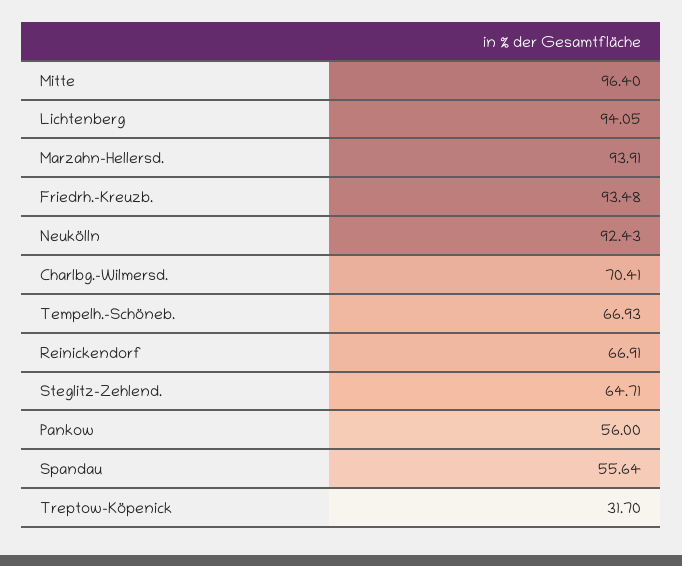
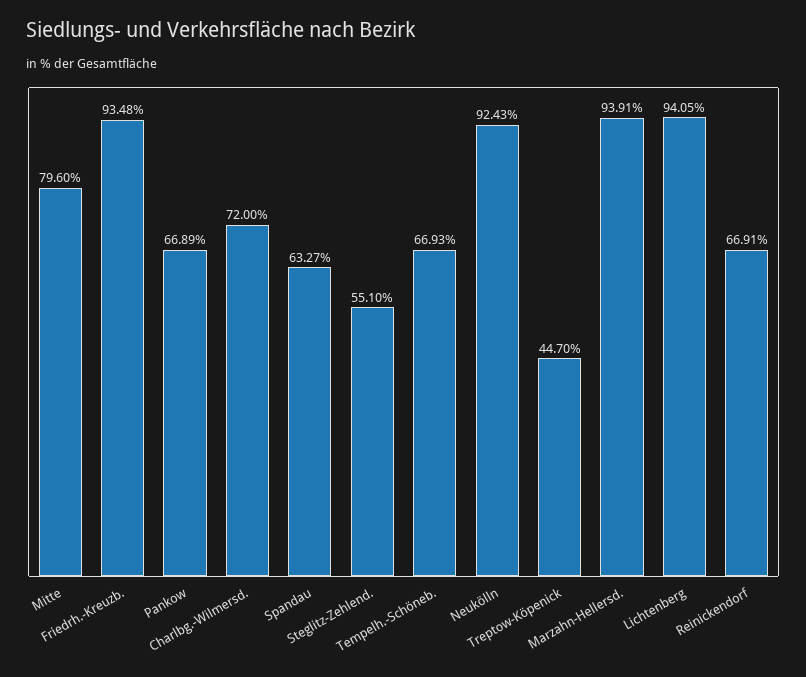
  {
-   "Mitte": 96.4,
+   "Mitte": 79.6,
    "Lichtenberg": 94.05,
    "Marzahn-Hellersd.": 93.91,
    "Friedrh.-Kreuzb.": 93.48,
    "Neukölln": 92.43,
-   "Charlbg.-Wilmersd.": 70.41,
+   "Charlbg.-Wilmersd.": 72,
    "Tempelh.-Schöneb.": 66.93,
    "Reinickendorf": 66.91,
-   "Steglitz-Zehlend.": 64.71,
+   "Steglitz-Zehlend.": 55.1,
-   "Pankow": 56,
+   "Pankow": 66.89,
-   "Spandau": 55.64,
+   "Spandau": 63.27,
-   "Treptow-Köpenick": 31.7
+   "Treptow-Köpenick": 44.7
  }

